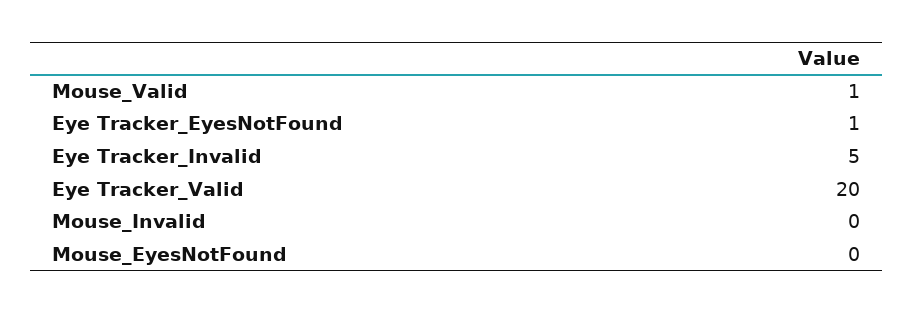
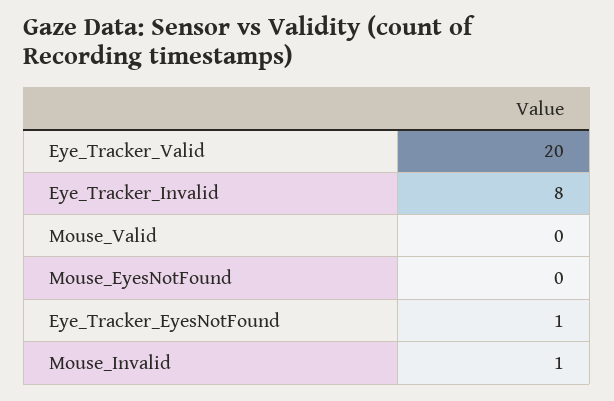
  {
-   "Mouse_Valid": 1,
+   "Mouse_Valid": 0,
    "Eye Tracker_EyesNotFound": 1,
-   "Eye Tracker_Invalid": 5,
+   "Eye Tracker_Invalid": 8,
    "Eye Tracker_Valid": 20,
-   "Mouse_Invalid": 0,
+   "Mouse_Invalid": 1,
    "Mouse_EyesNotFound": 0
  }

